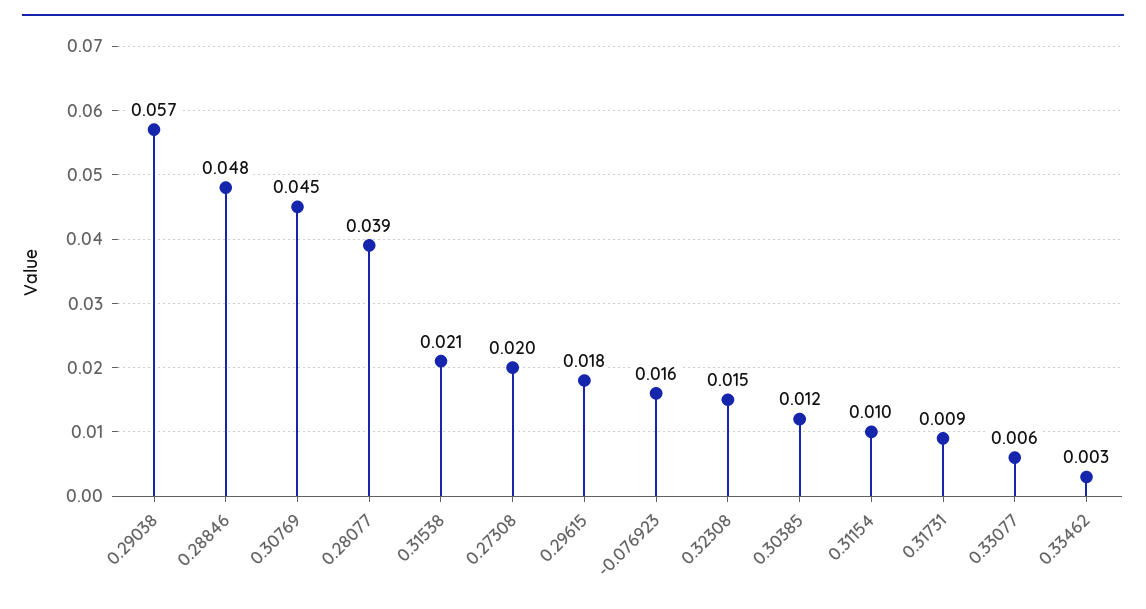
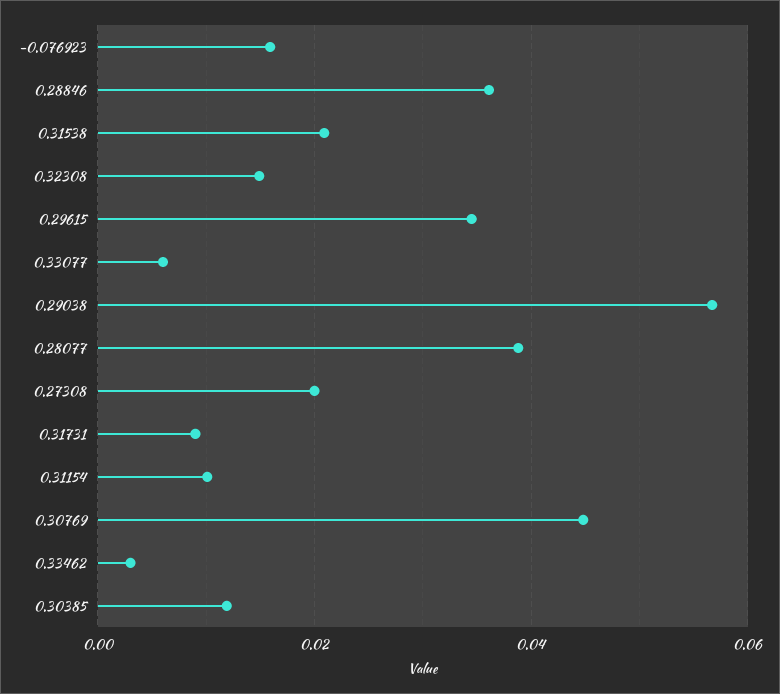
  {
    "0.29038": 0.057,
-   "0.28846": 0.048,
+   "0.28846": 0.036,
    "0.30769": 0.045,
    "0.28077": 0.039,
    "0.31538": 0.021,
    "0.27308": 0.02,
-   "0.29615": 0.018,
+   "0.29615": 0.034,
    "-0.076923": 0.016,
    "0.32308": 0.015,
    "0.30385": 0.012,
    "0.31154": 0.01,
    "0.31731": 0.009,
    "0.33077": 0.006,
    "0.33462": 0.003
  }

